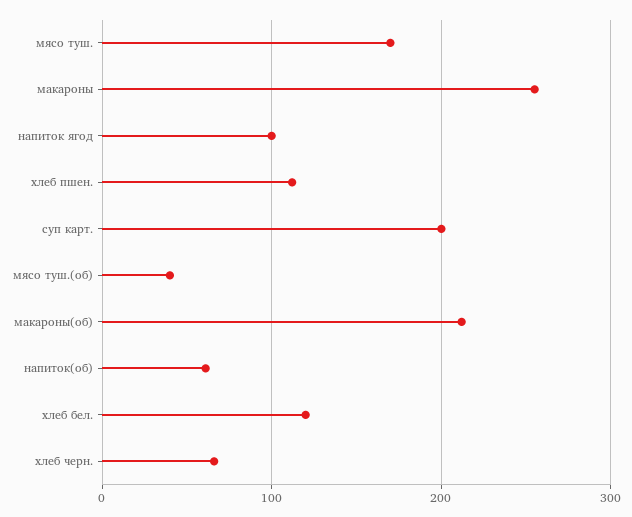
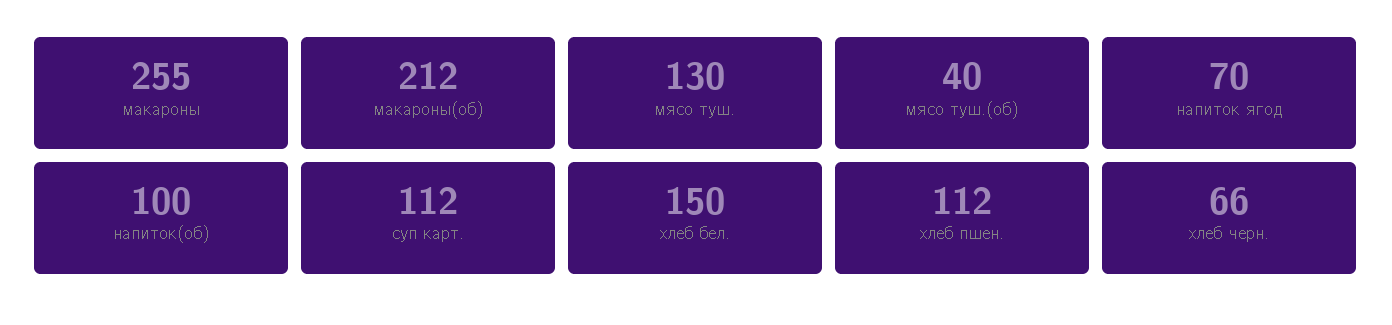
  {
-   "мясо туш.": 170,
+   "мясо туш.": 130,
    "макароны": 255,
-   "напиток ягод": 100,
+   "напиток ягод": 70,
    "хлеб пшен.": 112,
-   "суп карт.": 200,
+   "суп карт.": 112,
    "мясо туш.(об)": 40,
    "макароны(об)": 212,
-   "напиток(об)": 60,
+   "напиток(об)": 100,
-   "хлеб бел.": 120,
+   "хлеб бел.": 150,
    "хлеб черн.": 66
  }

